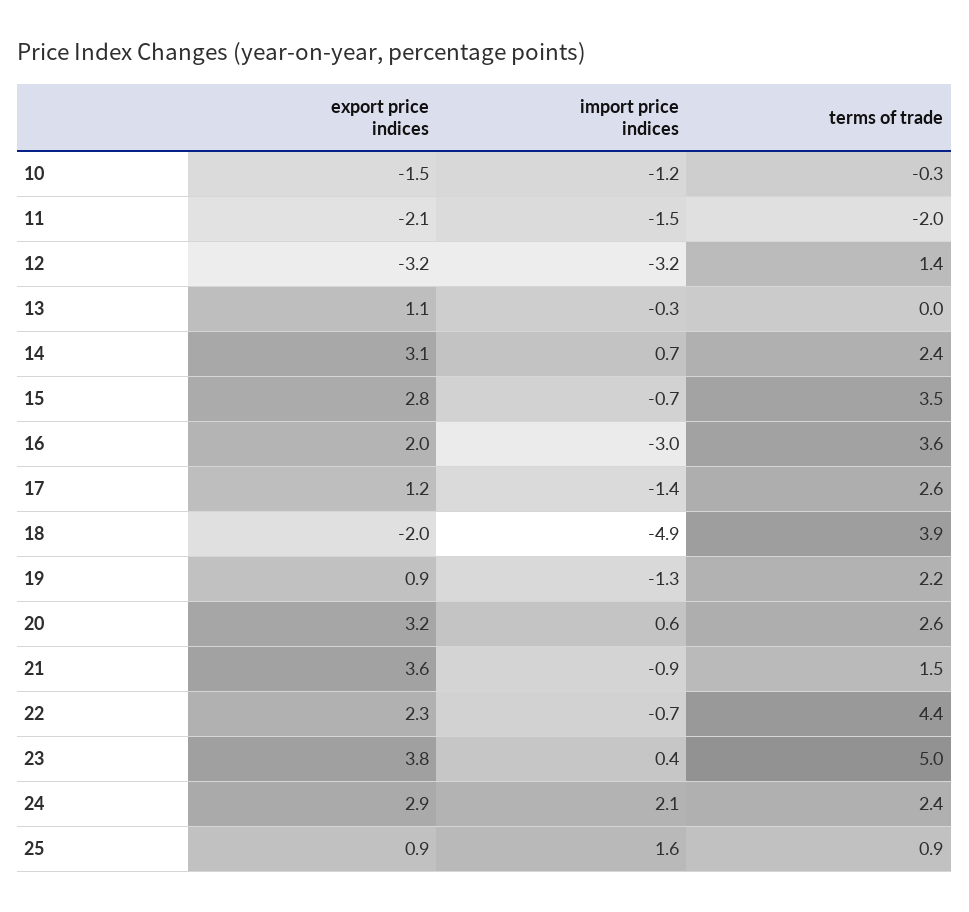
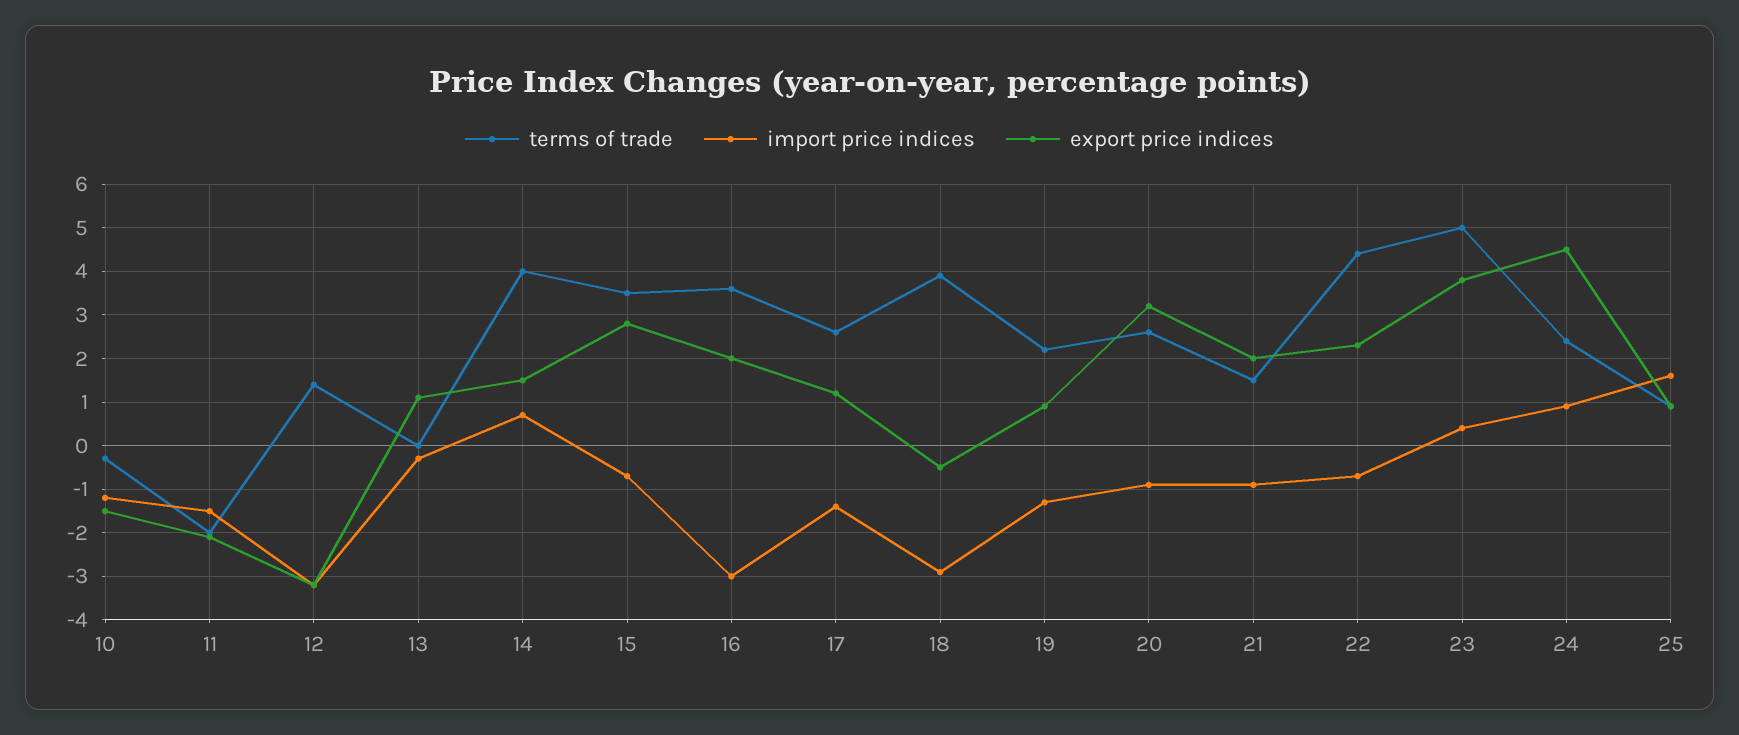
  {
    "export price indices": {
      "10": -1.5,
      "11": -2.1,
      "12": -3.2,
      "13": 1.1,
-     "14": 3.1,
+     "14": 1.5,
      "15": 2.8,
      "16": 2,
      "17": 1.2,
-     "18": -2,
+     "18": -0.5,
      "19": 0.9,
      "20": 3.2,
-     "21": 3.6,
+     "21": 2,
      "22": 2.3,
      "23": 3.8,
-     "24": 2.9,
+     "24": 4.5,
      "25": 0.9
    },
    "import price indices": {
      "10": -1.2,
      "11": -1.5,
      "12": -3.2,
      "13": -0.3,
      "14": 0.7,
      "15": -0.7,
      "16": -3,
      "17": -1.4,
-     "18": -4.9,
+     "18": -3,
      "19": -1.3,
-     "20": 0.6,
+     "20": -1,
      "21": -0.9,
      "22": -0.7,
      "23": 0.4,
-     "24": 2.1,
+     "24": 1,
      "25": 1.6
    },
    "terms of trade": {
      "10": -0.3,
      "11": -2,
      "12": 1.4,
      "13": 0,
-     "14": 2.4,
+     "14": 4,
      "15": 3.5,
      "16": 3.6,
      "17": 2.6,
      "18": 3.9,
      "19": 2.2,
      "20": 2.6,
      "21": 1.5,
      "22": 4.4,
      "23": 5,
      "24": 2.4,
      "25": 0.9
    }
  }

